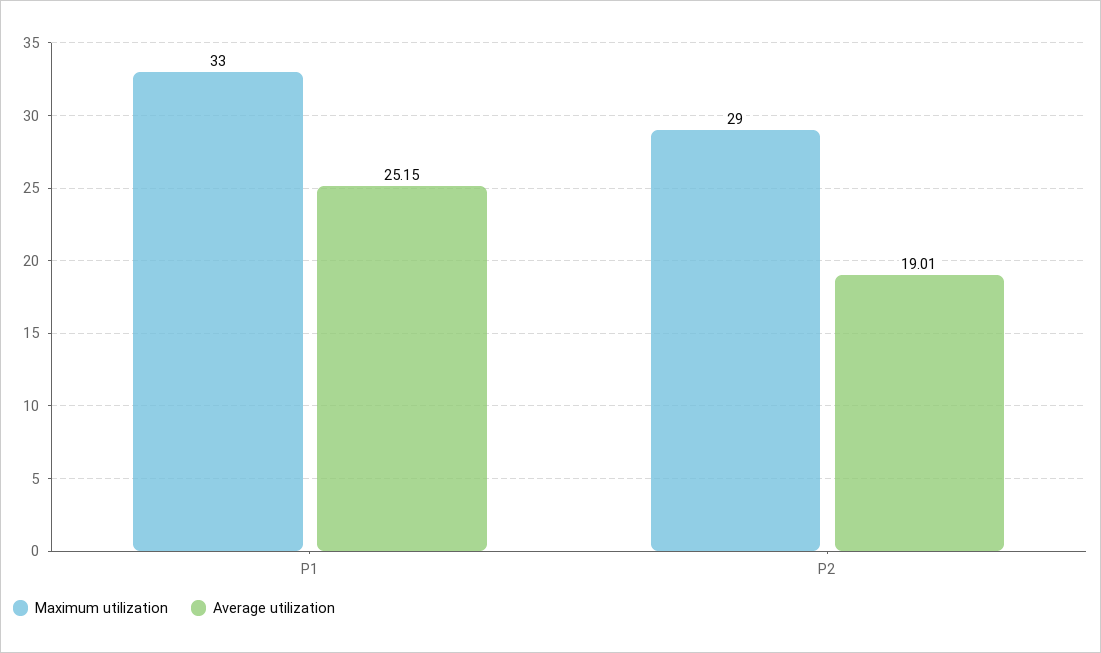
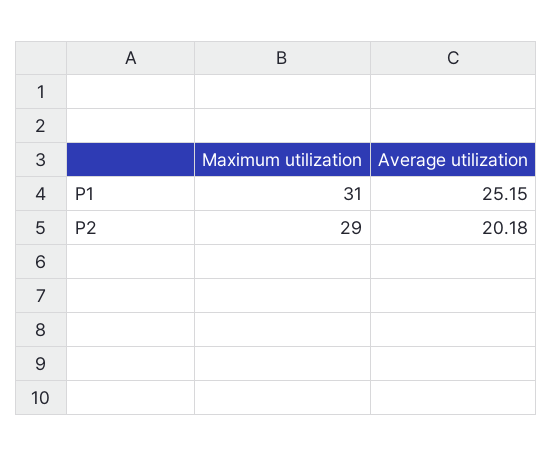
  {
    "Maximum utilization": {
-     "P1": 33,
+     "P1": 31,
      "P2": 29
    },
    "Average utilization": {
      "P1": 25.15,
-     "P2": 19.01
+     "P2": 20.18
    }
  }

